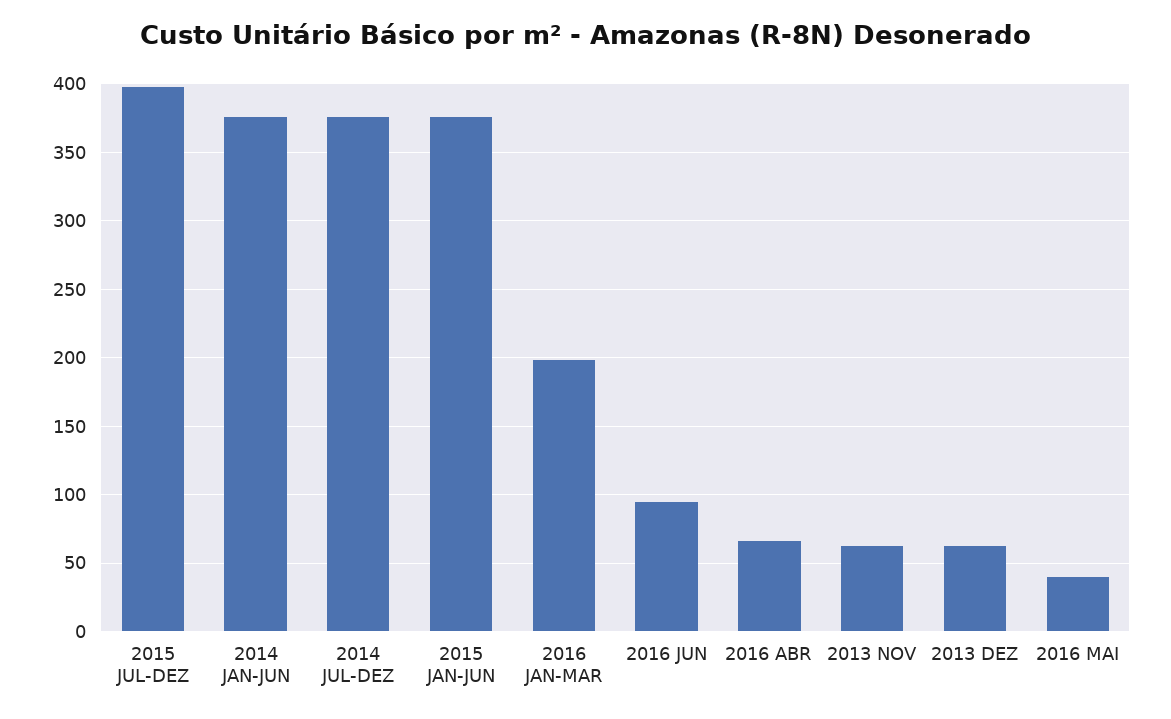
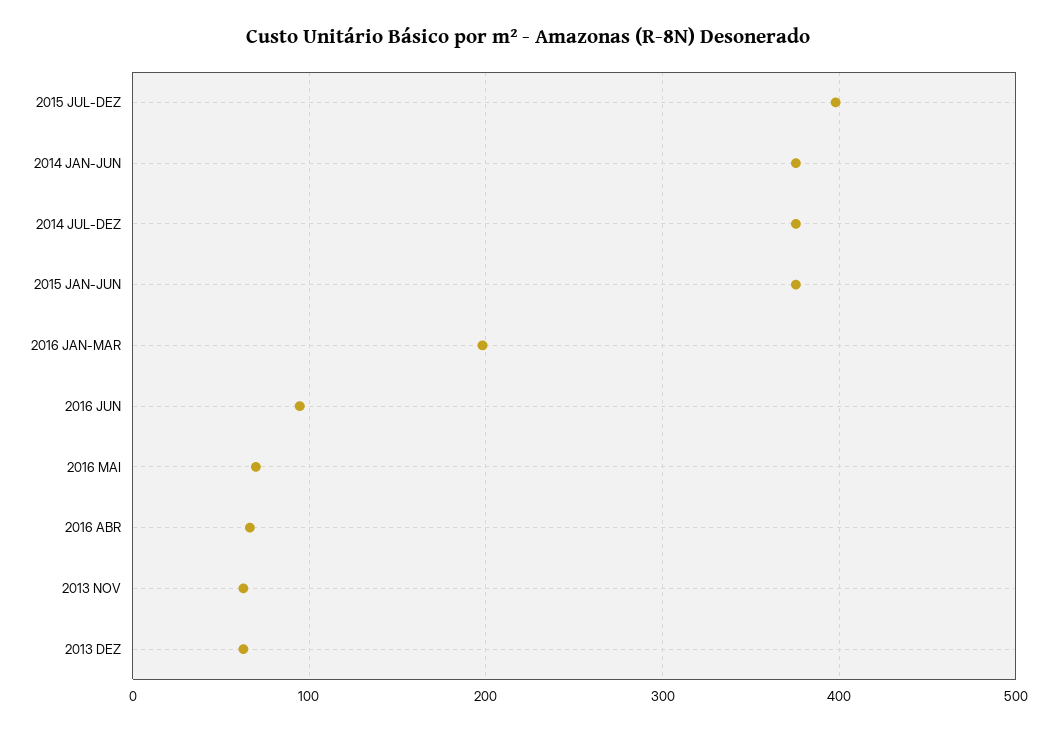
  {
    "2015 JUL-DEZ": 400,
    "2014 JAN-JUN": 375,
    "2014 JUL-DEZ": 375,
    "2015 JAN-JUN": 375,
    "2016 JAN-MAR": 200,
    "2016 JUN": 95,
    "2016 ABR": 65,
    "2013 NOV": 65,
    "2013 DEZ": 65,
-   "2016 MAI": 40
+   "2016 MAI": 70
  }

